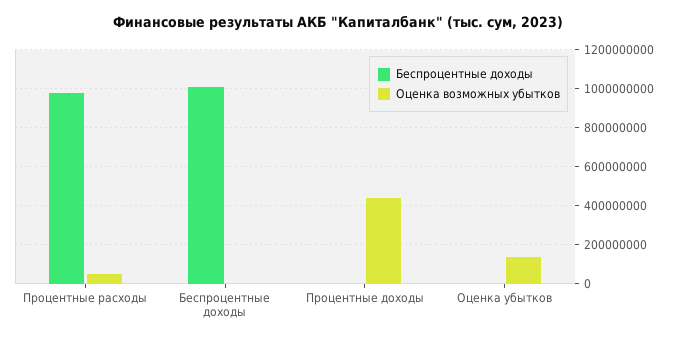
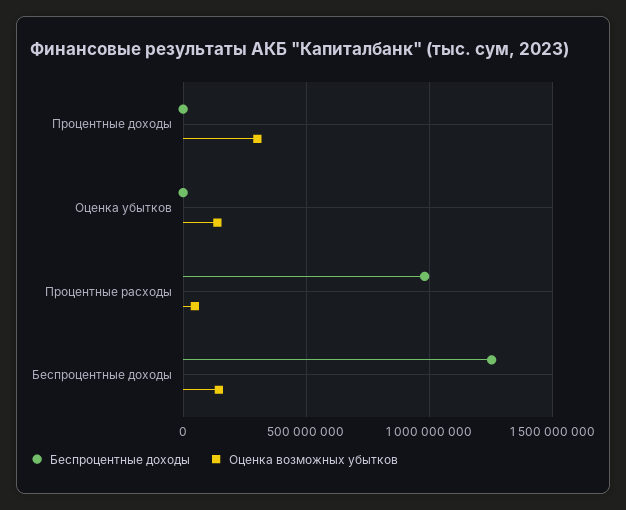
  {
    "Беспроцентные доходы": {
      "Процентные расходы": 1000000000,
-     "Беспроцентные доходы": 1000000000,
+     "Беспроцентные доходы": 1250000000,
      "Процентные доходы": 0,
      "Оценка убытков": 0
    },
    "Оценка возможных убытков": {
      "Процентные расходы": 50000000,
-     "Беспроцентные доходы": 0,
+     "Беспроцентные доходы": 150000000,
-     "Процентные доходы": 450000000,
+     "Процентные доходы": 300000000,
      "Оценка убытков": 150000000
    }
  }

